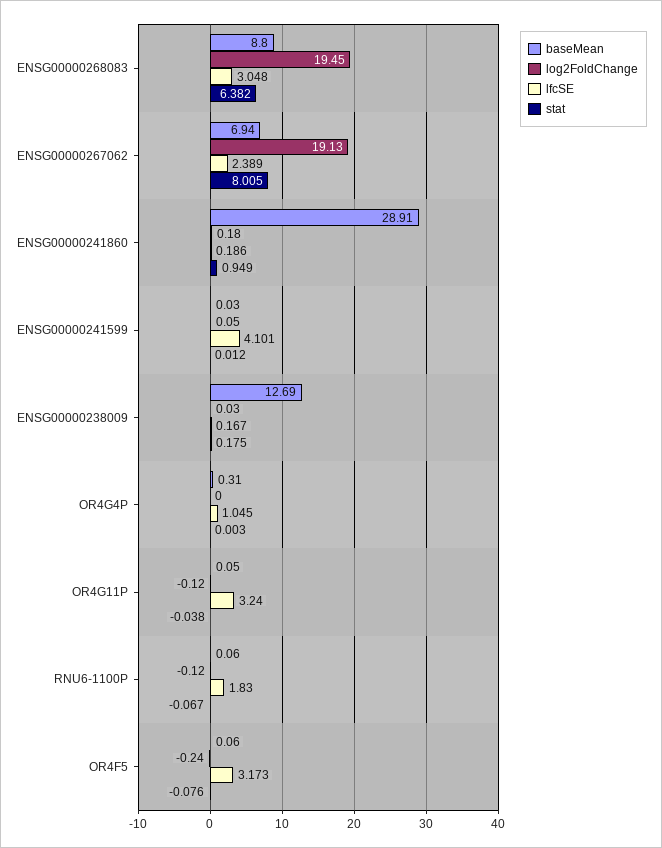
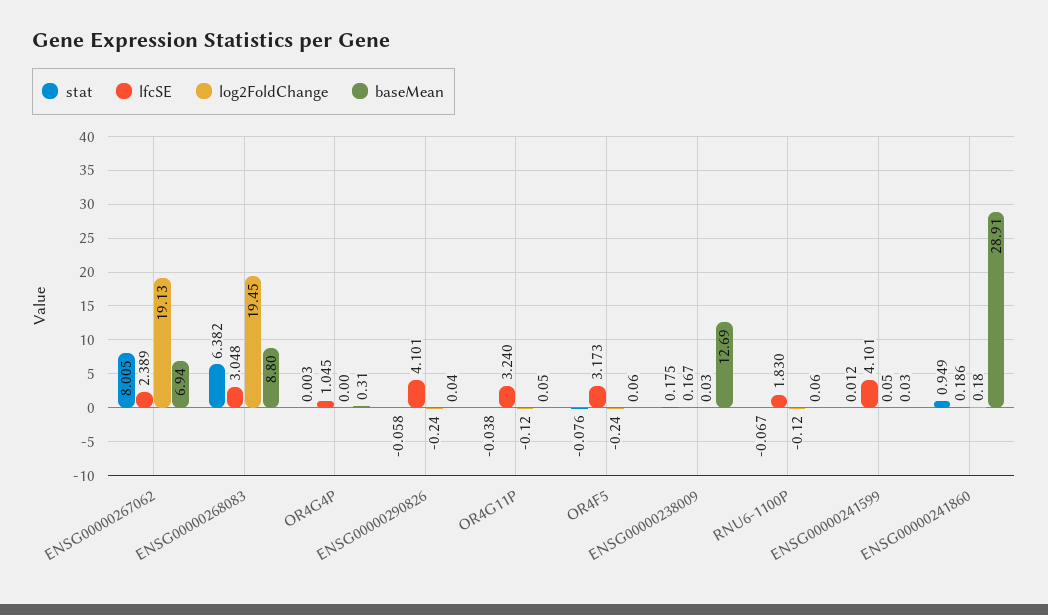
  {
    "baseMean": {
      "ENSG00000268083": 8.8,
      "ENSG00000267062": 6.94,
      "ENSG00000241860": 28.91,
      "ENSG00000241599": 0.03,
      "ENSG00000238009": 12.69,
      "OR4G4P": 0.31,
      "OR4G11P": 0.05,
      "RNU6-1100P": 0.06,
-     "OR4F5": 0.06
+     "OR4F5": 0.06,
+     "ENSG00000290826": 0.04
    },
    "log2FoldChange": {
      "ENSG00000268083": 19.45,
      "ENSG00000267062": 19.13,
      "ENSG00000241860": 0.18,
      "ENSG00000241599": 0.05,
      "ENSG00000238009": 0.03,
      "OR4G4P": 0,
      "OR4G11P": -0.12,
      "RNU6-1100P": -0.12,
-     "OR4F5": -0.24
+     "OR4F5": -0.24,
+     "ENSG00000290826": -0.24
    },
    "lfcSE": {
      "ENSG00000268083": 3.048,
      "ENSG00000267062": 2.389,
      "ENSG00000241860": 0.186,
      "ENSG00000241599": 4.101,
      "ENSG00000238009": 0.167,
      "OR4G4P": 1.045,
      "OR4G11P": 3.24,
      "RNU6-1100P": 1.83,
-     "OR4F5": 3.173
+     "OR4F5": 3.173,
+     "ENSG00000290826": 4.101
    },
    "stat": {
      "ENSG00000268083": 6.382,
      "ENSG00000267062": 8.005,
      "ENSG00000241860": 0.949,
      "ENSG00000241599": 0.012,
      "ENSG00000238009": 0.175,
      "OR4G4P": 0.003,
      "OR4G11P": -0.038,
      "RNU6-1100P": -0.067,
-     "OR4F5": -0.076
+     "OR4F5": -0.076,
+     "ENSG00000290826": -0.058
    }
  }

